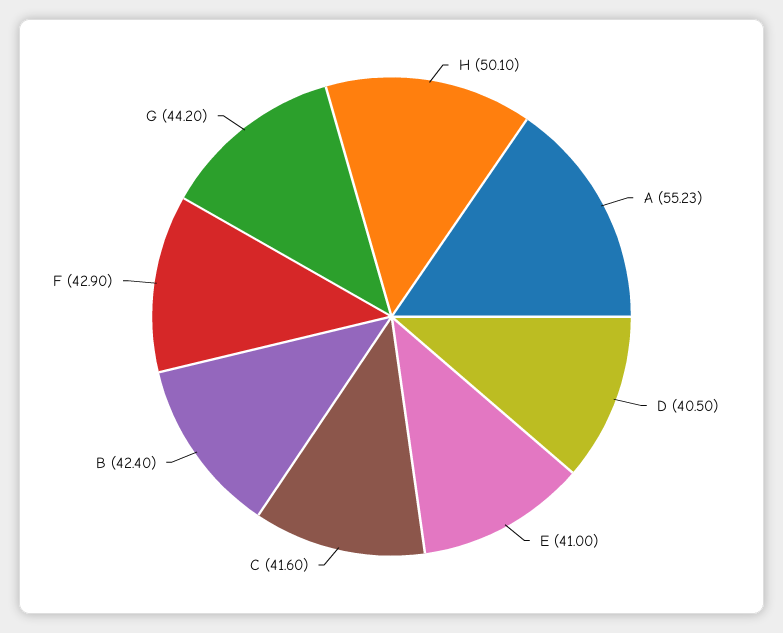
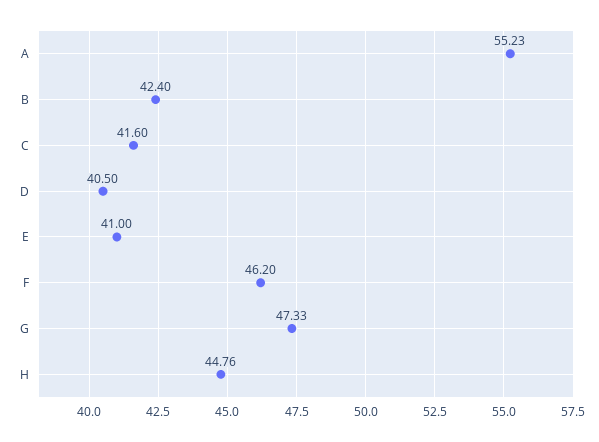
  {
-   "H": 50.1,
+   "H": 44.76,
    "A": 55.23,
    "D": 40.5,
    "E": 41,
    "C": 41.6,
    "B": 42.4,
-   "F": 42.9,
+   "F": 46.2,
-   "G": 44.2
+   "G": 47.33
  }

